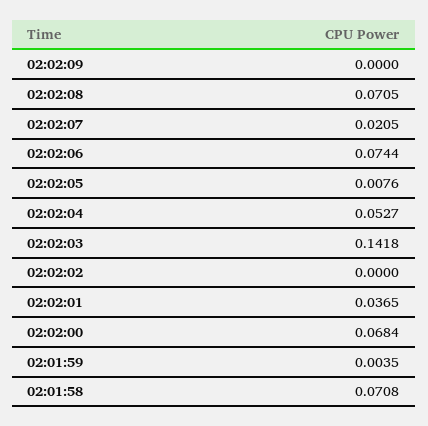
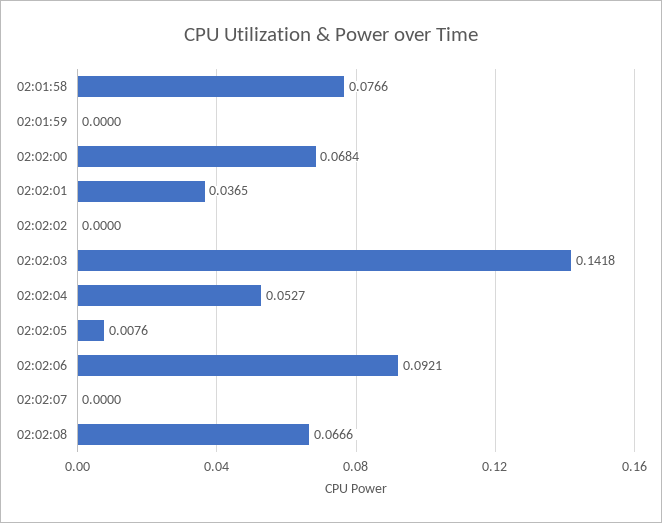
  {
-   "02:02:09": 0,
-   "02:02:08": 0.0705,
+   "02:02:08": 0.0666,
-   "02:02:07": 0.0205,
+   "02:02:07": 0,
-   "02:02:06": 0.0744,
+   "02:02:06": 0.0921,
    "02:02:05": 0.0076,
    "02:02:04": 0.0527,
    "02:02:03": 0.1418,
    "02:02:02": 0,
    "02:02:01": 0.0365,
    "02:02:00": 0.0684,
-   "02:01:59": 0.0035,
+   "02:01:59": 0,
-   "02:01:58": 0.0708
+   "02:01:58": 0.0766
  }

